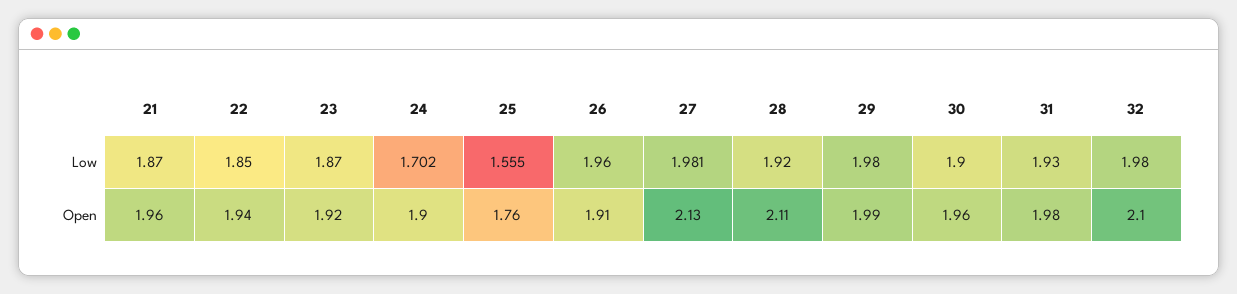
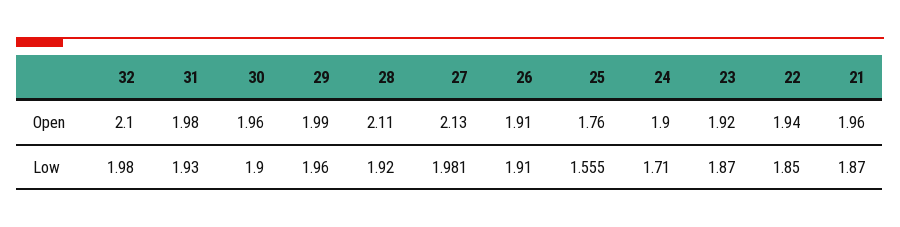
  {
    "21": {
      "Low": 1.87,
      "Open": 1.96
    },
    "22": {
      "Low": 1.85,
      "Open": 1.94
    },
    "23": {
      "Low": 1.87,
      "Open": 1.92
    },
    "24": {
-     "Low": 1.702,
+     "Low": 1.71,
      "Open": 1.9
    },
    "25": {
      "Low": 1.555,
      "Open": 1.76
    },
    "26": {
-     "Low": 1.96,
+     "Low": 1.91,
      "Open": 1.91
    },
    "27": {
      "Low": 1.981,
      "Open": 2.13
    },
    "28": {
      "Low": 1.92,
      "Open": 2.11
    },
    "29": {
-     "Low": 1.98,
+     "Low": 1.96,
      "Open": 1.99
    },
    "30": {
      "Low": 1.9,
      "Open": 1.96
    },
    "31": {
      "Low": 1.93,
      "Open": 1.98
    },
    "32": {
      "Low": 1.98,
      "Open": 2.1
    }
  }

